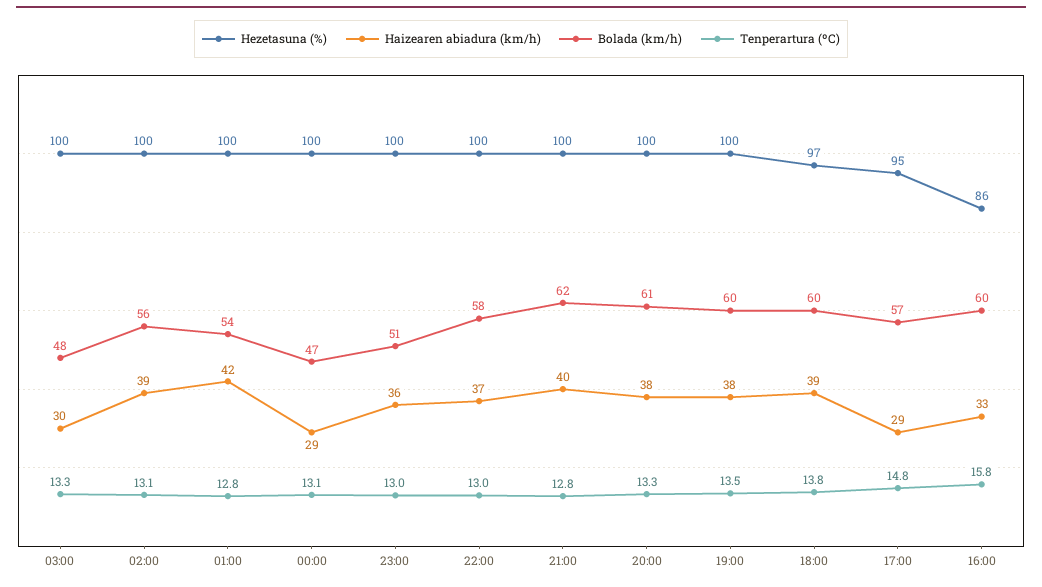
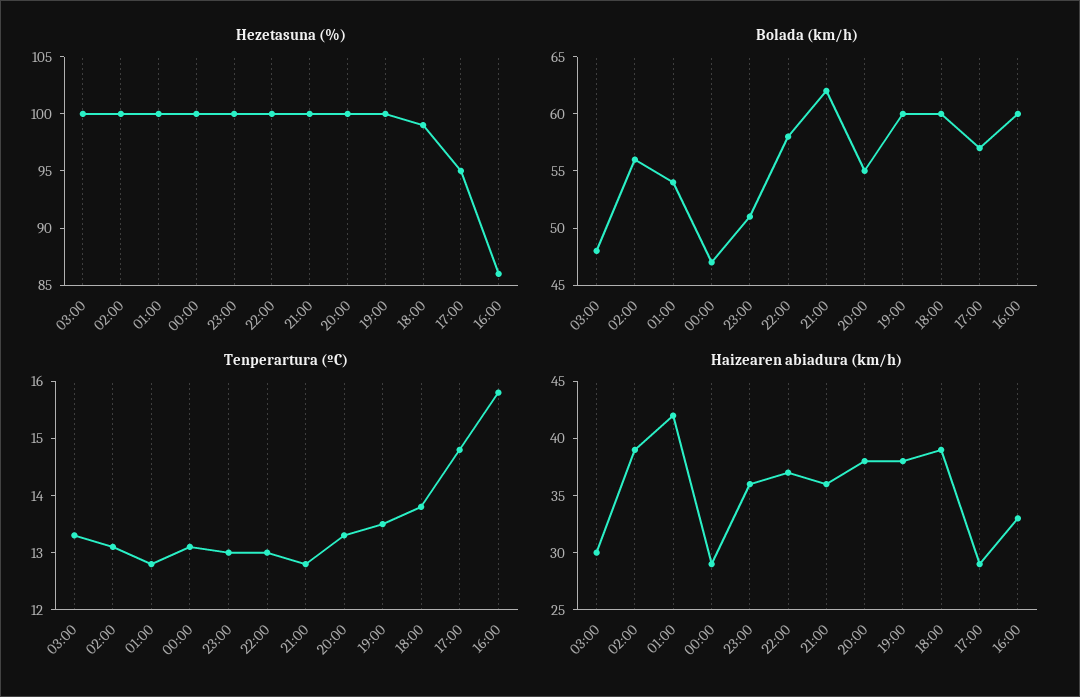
  {
    "Hezetasuna (%)": {
      "03:00": 100,
      "02:00": 100,
      "01:00": 100,
      "00:00": 100,
      "23:00": 100,
      "22:00": 100,
      "21:00": 100,
      "20:00": 100,
      "19:00": 100,
-     "18:00": 97,
+     "18:00": 99,
      "17:00": 95,
      "16:00": 86
    },
    "Haizearen abiadura (km/h)": {
      "03:00": 30,
      "02:00": 39,
      "01:00": 42,
      "00:00": 29,
      "23:00": 36,
      "22:00": 37,
-     "21:00": 40,
+     "21:00": 36,
      "20:00": 38,
      "19:00": 38,
      "18:00": 39,
      "17:00": 29,
      "16:00": 33
    },
    "Bolada (km/h)": {
      "03:00": 48,
      "02:00": 56,
      "01:00": 54,
      "00:00": 47,
      "23:00": 51,
      "22:00": 58,
      "21:00": 62,
-     "20:00": 61,
+     "20:00": 55,
      "19:00": 60,
      "18:00": 60,
      "17:00": 57,
      "16:00": 60
    },
    "Tenperartura (ºC)": {
      "03:00": 13.3,
      "02:00": 13.1,
      "01:00": 12.8,
      "00:00": 13.1,
      "23:00": 13,
      "22:00": 13,
      "21:00": 12.8,
      "20:00": 13.3,
      "19:00": 13.5,
      "18:00": 13.8,
      "17:00": 14.8,
      "16:00": 15.8
    }
  }

